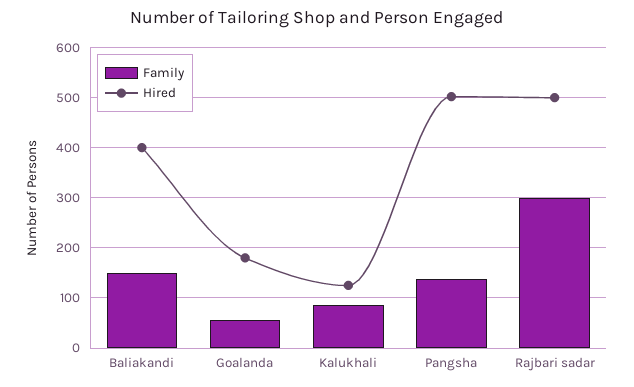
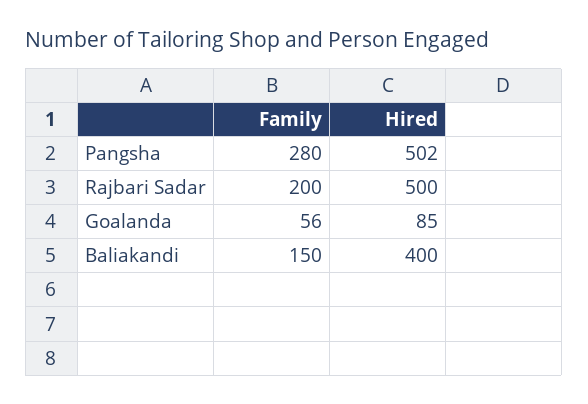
  {
    "Family": {
      "Baliakandi": 150,
      "Goalanda": 56,
-     "Kalukhali": 80,
-     "Pangsha": 140,
+     "Pangsha": 280,
-     "Rajbari sadar": 300
+     "Rajbari sadar": 200
    },
    "Hired": {
      "Baliakandi": 400,
-     "Goalanda": 180,
+     "Goalanda": 85,
-     "Kalukhali": 120,
      "Pangsha": 502,
      "Rajbari sadar": 500
    }
  }

